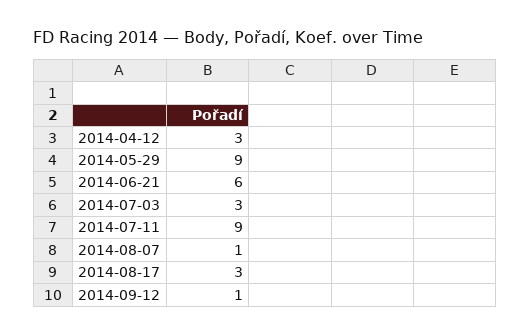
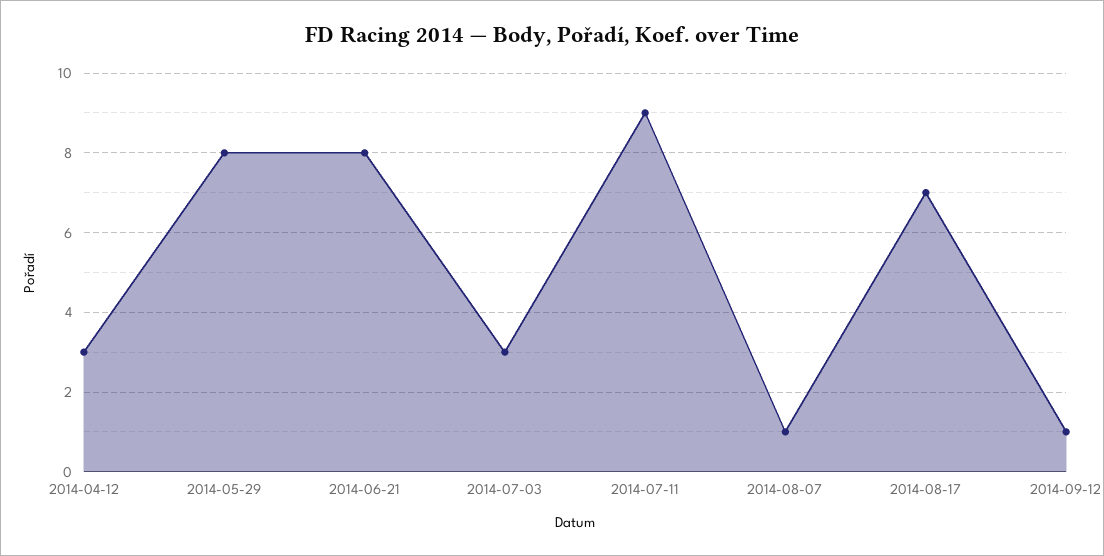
  {
    "2014-04-12": 3,
-   "2014-05-29": 9,
+   "2014-05-29": 8,
-   "2014-06-21": 6,
+   "2014-06-21": 8,
    "2014-07-03": 3,
    "2014-07-11": 9,
    "2014-08-07": 1,
-   "2014-08-17": 3,
+   "2014-08-17": 7,
    "2014-09-12": 1
  }

